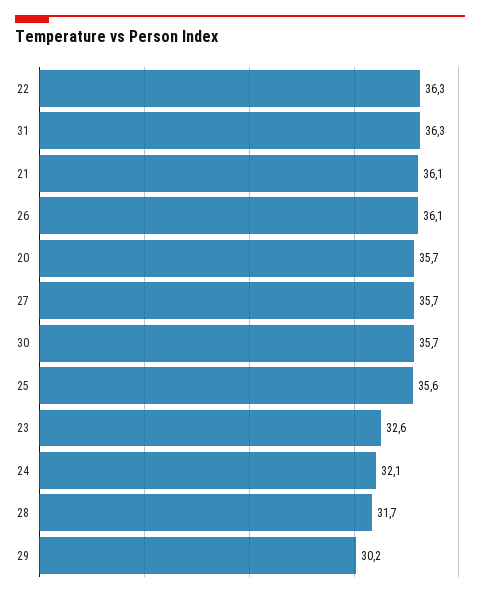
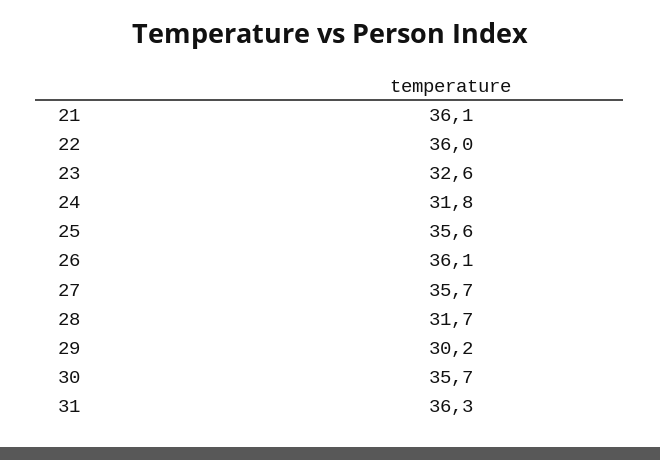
  {
-   "22": 36.3,
+   "22": 36,
    "31": 36.3,
    "21": 36.1,
    "26": 36.1,
-   "20": 35.7,
    "27": 35.7,
    "30": 35.7,
    "25": 35.6,
    "23": 32.6,
-   "24": 32.1,
+   "24": 31.8,
    "28": 31.7,
    "29": 30.2
  }

